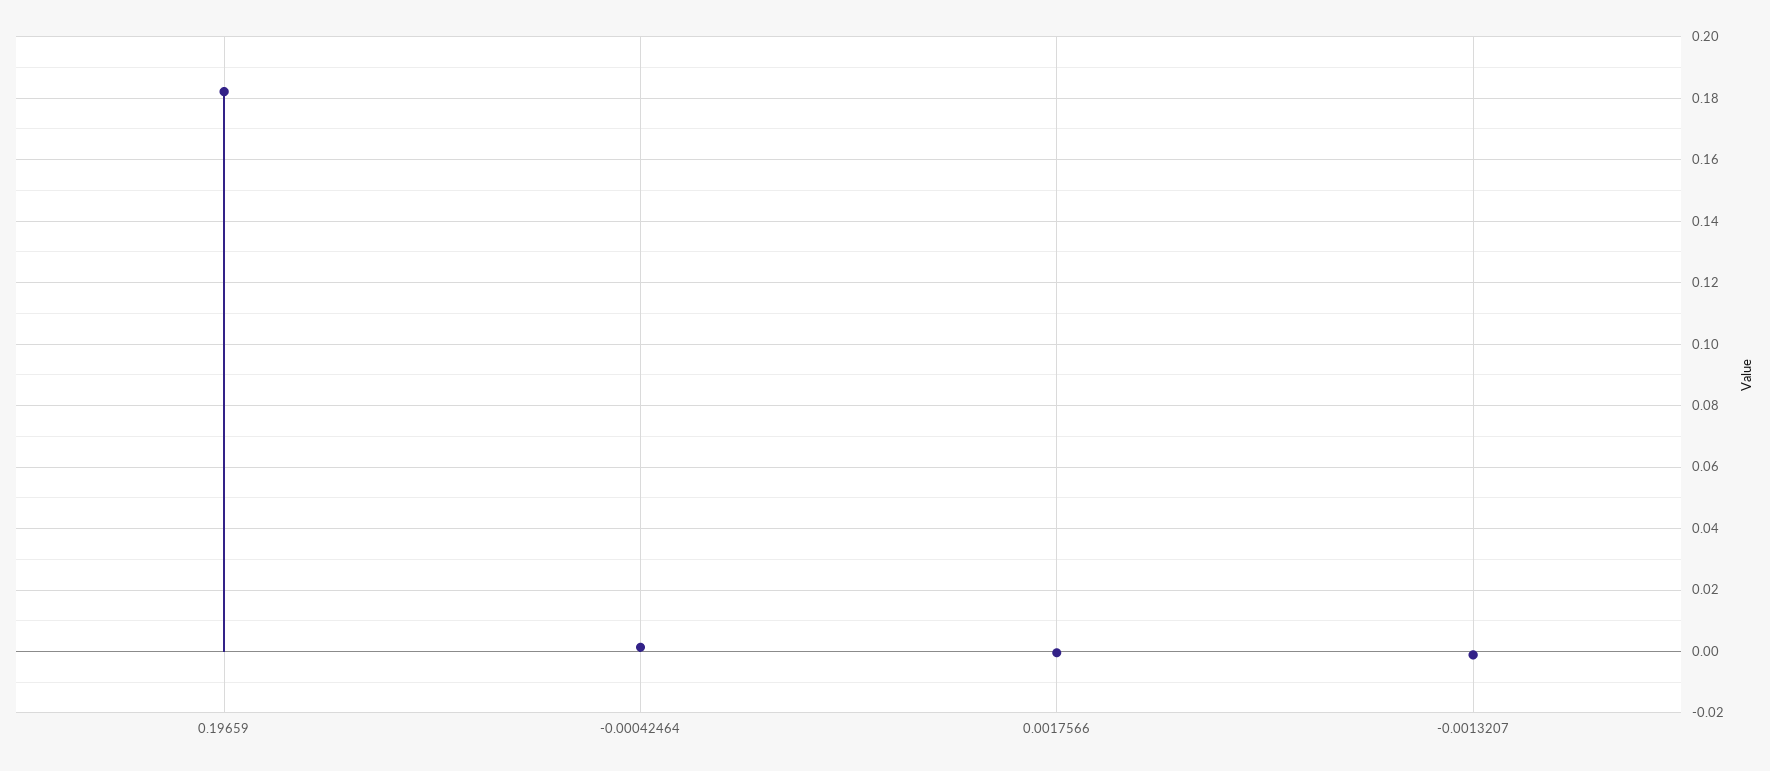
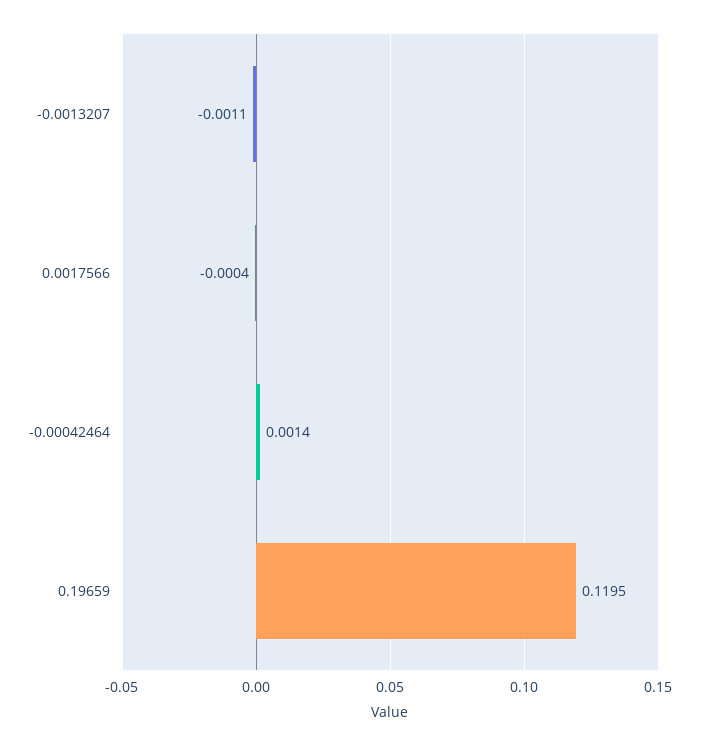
  {
-   "0.19659": 0.182,
+   "0.19659": 0.1195,
    "-0.00042464": 0.0014,
    "0.0017566": -0.0004,
    "-0.0013207": -0.0011
  }

